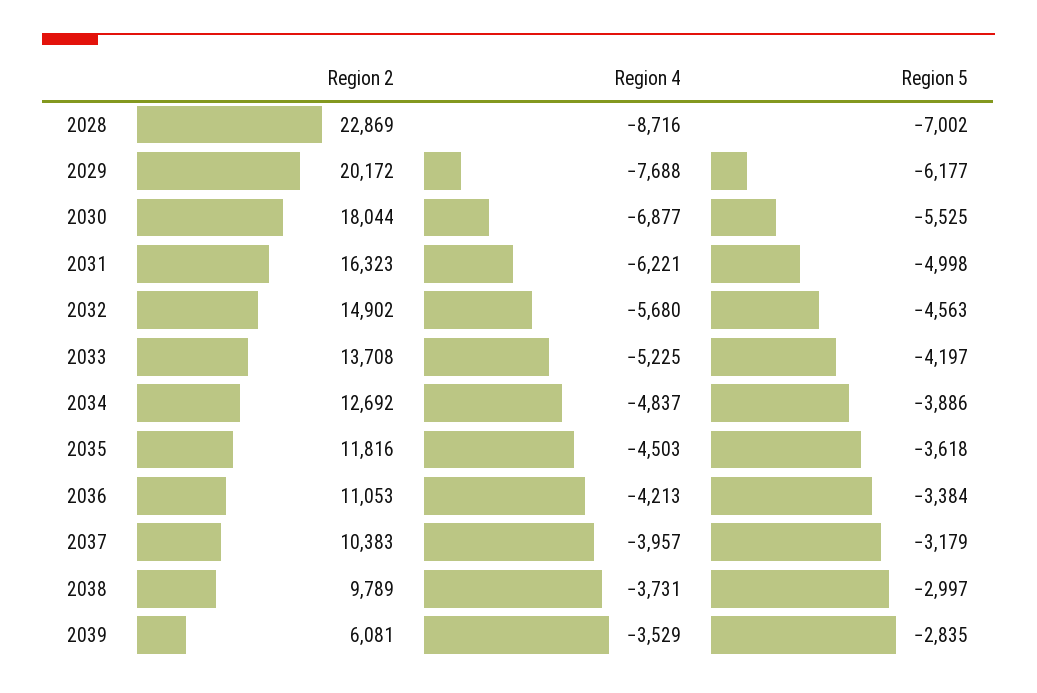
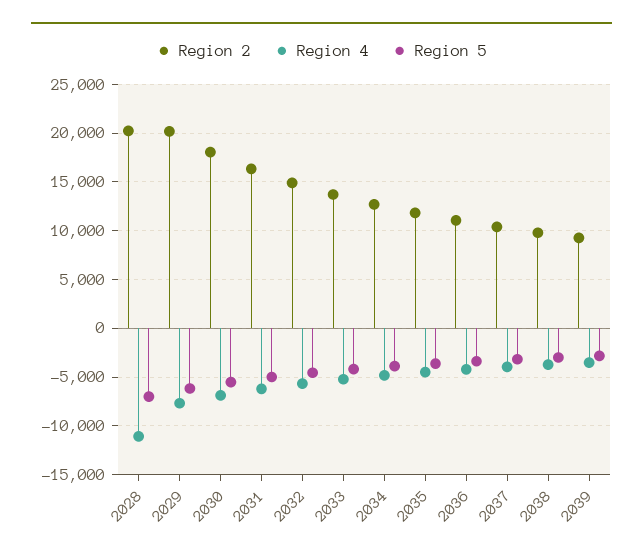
  {
    "Region 2": {
-     "2028": 22869,
+     "2028": 20000,
      "2029": 20172,
      "2030": 18044,
      "2031": 16323,
      "2032": 14902,
      "2033": 13708,
      "2034": 12692,
      "2035": 11816,
      "2036": 11053,
      "2037": 10383,
      "2038": 9789,
-     "2039": 6081
+     "2039": 9000
    },
    "Region 4": {
-     "2028": -8716,
+     "2028": -11000,
      "2029": -7688,
      "2030": -6877,
      "2031": -6221,
      "2032": -5680,
      "2033": -5225,
      "2034": -4837,
      "2035": -4503,
      "2036": -4213,
      "2037": -3957,
      "2038": -3731,
      "2039": -3529
    },
    "Region 5": {
      "2028": -7002,
      "2029": -6177,
      "2030": -5525,
      "2031": -4998,
      "2032": -4563,
      "2033": -4197,
      "2034": -3886,
      "2035": -3618,
      "2036": -3384,
      "2037": -3179,
      "2038": -2997,
      "2039": -2835
    }
  }

